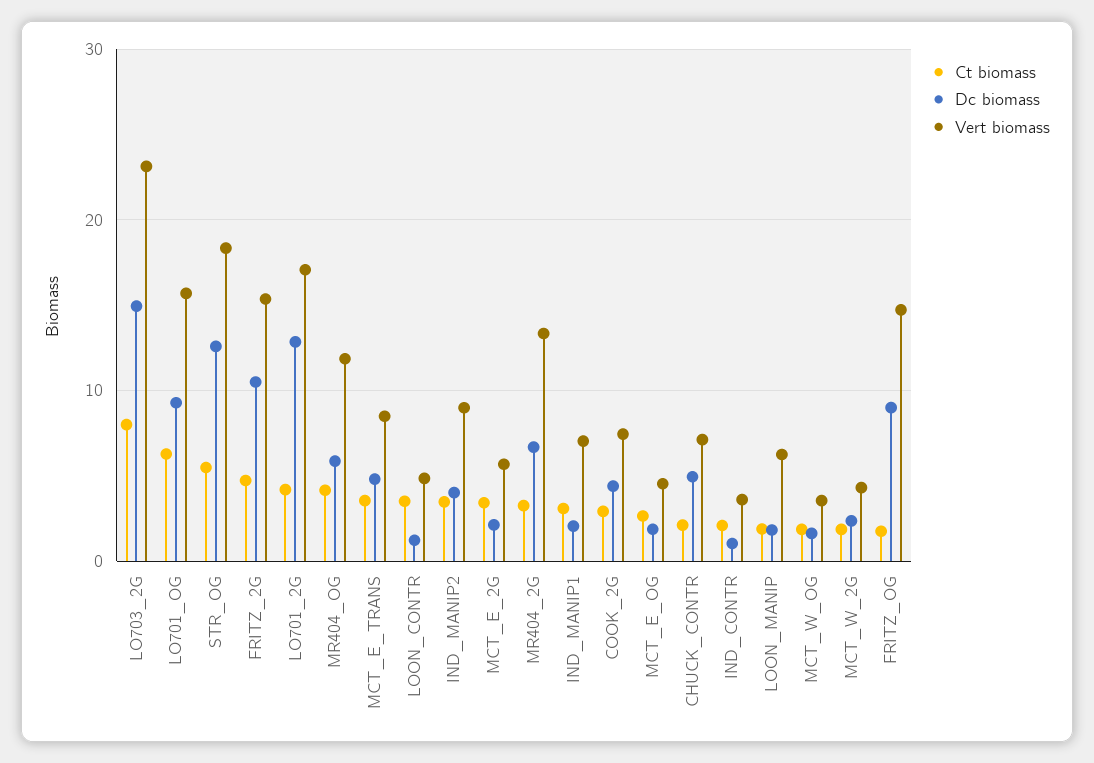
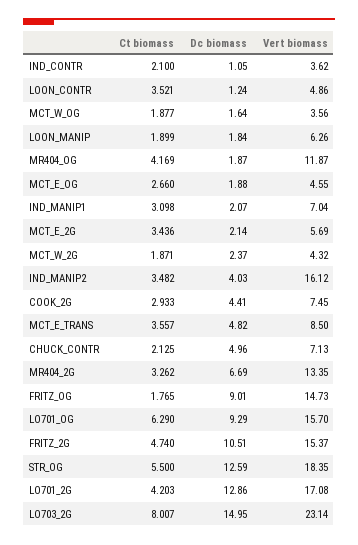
  {
    "Ct biomass": {
      "LO703_2G": 8.007,
      "LO701_OG": 6.29,
      "STR_OG": 5.5,
      "FRITZ_2G": 4.74,
      "LO701_2G": 4.203,
      "MR404_OG": 4.169,
      "MCT_E_TRANS": 3.557,
      "LOON_CONTR": 3.521,
      "IND_MANIP2": 3.482,
      "MCT_E_2G": 3.436,
      "MR404_2G": 3.262,
      "IND_MANIP1": 3.098,
      "COOK_2G": 2.933,
      "MCT_E_OG": 2.66,
      "CHUCK_CONTR": 2.125,
      "IND_CONTR": 2.1,
      "LOON_MANIP": 1.899,
      "MCT_W_OG": 1.877,
      "MCT_W_2G": 1.871,
      "FRITZ_OG": 1.765
    },
    "Dc biomass": {
      "LO703_2G": 14.95,
      "LO701_OG": 9.29,
      "STR_OG": 12.59,
      "FRITZ_2G": 10.51,
      "LO701_2G": 12.86,
-     "MR404_OG": 6,
+     "MR404_OG": 1.87,
      "MCT_E_TRANS": 4.82,
      "LOON_CONTR": 1.24,
      "IND_MANIP2": 4.03,
      "MCT_E_2G": 2.14,
      "MR404_2G": 6.69,
      "IND_MANIP1": 2.07,
      "COOK_2G": 4.41,
      "MCT_E_OG": 1.88,
      "CHUCK_CONTR": 4.96,
      "IND_CONTR": 1.05,
      "LOON_MANIP": 1.84,
      "MCT_W_OG": 1.64,
      "MCT_W_2G": 2.37,
      "FRITZ_OG": 9.01
    },
    "Vert biomass": {
      "LO703_2G": 23.14,
      "LO701_OG": 15.7,
      "STR_OG": 18.35,
      "FRITZ_2G": 15.37,
      "LO701_2G": 17.08,
      "MR404_OG": 11.87,
      "MCT_E_TRANS": 8.5,
      "LOON_CONTR": 4.86,
-     "IND_MANIP2": 9,
+     "IND_MANIP2": 16.12,
      "MCT_E_2G": 5.69,
      "MR404_2G": 13.35,
      "IND_MANIP1": 7.04,
      "COOK_2G": 7.45,
      "MCT_E_OG": 4.55,
      "CHUCK_CONTR": 7.13,
      "IND_CONTR": 3.62,
      "LOON_MANIP": 6.26,
      "MCT_W_OG": 3.56,
      "MCT_W_2G": 4.32,
      "FRITZ_OG": 14.73
    }
  }

